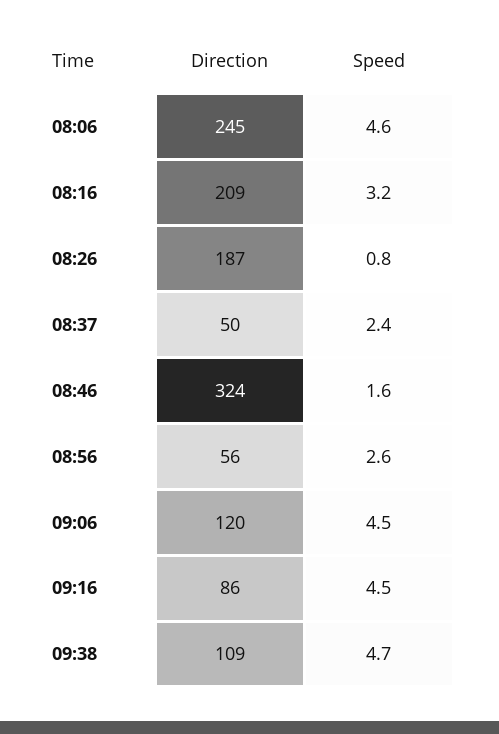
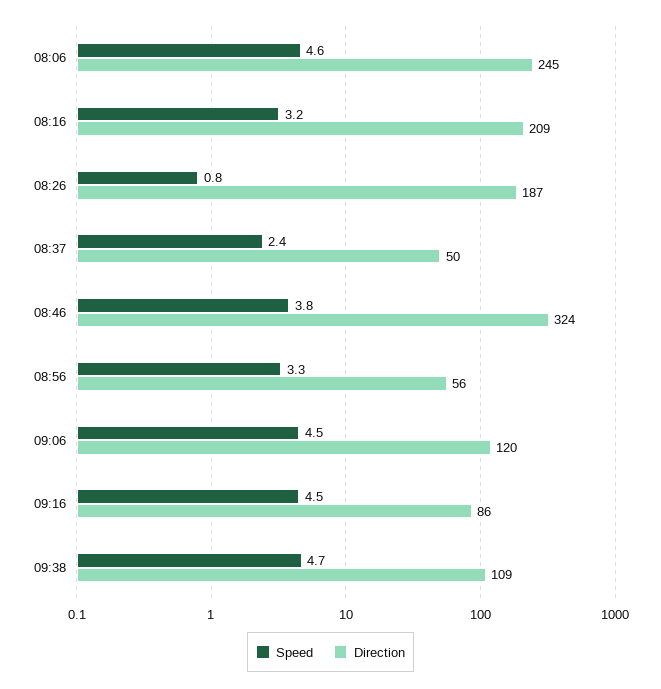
  {
    "Direction": {
      "08:06": 245,
      "08:16": 209,
      "08:26": 187,
      "08:37": 50,
      "08:46": 324,
      "08:56": 56,
      "09:06": 120,
      "09:16": 86,
      "09:38": 109
    },
    "Speed": {
      "08:06": 4.6,
      "08:16": 3.2,
      "08:26": 0.8,
      "08:37": 2.4,
-     "08:46": 1.6,
+     "08:46": 3.8,
-     "08:56": 2.6,
+     "08:56": 3.3,
      "09:06": 4.5,
      "09:16": 4.5,
      "09:38": 4.7
    }
  }

